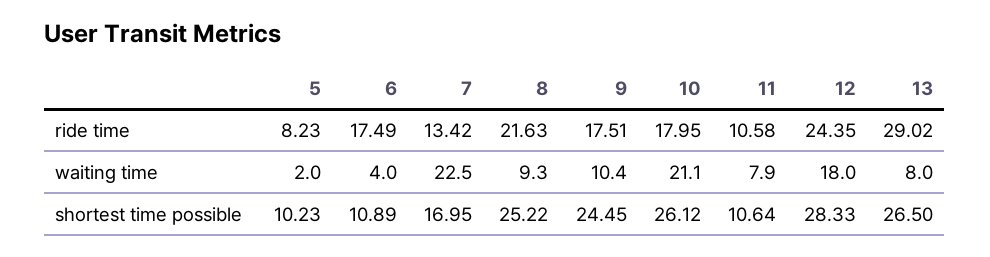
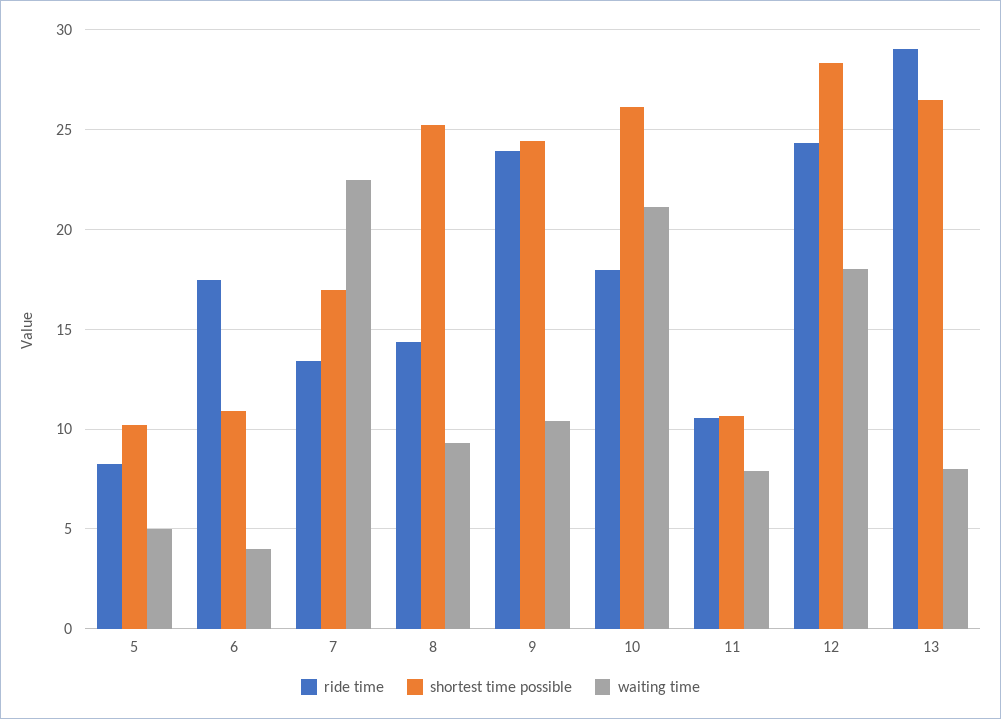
  {
    "ride time": {
      "5": 8.23,
      "6": 17.49,
      "7": 13.42,
-     "8": 21.63,
+     "8": 14.5,
-     "9": 17.51,
+     "9": 24,
      "10": 17.95,
      "11": 10.58,
      "12": 24.35,
      "13": 29.02
    },
    "waiting time": {
-     "5": 2,
+     "5": 5,
      "6": 4,
      "7": 22.5,
      "8": 9.3,
      "9": 10.4,
      "10": 21.1,
      "11": 7.9,
      "12": 18,
      "13": 8
    },
    "shortest time possible": {
      "5": 10.23,
      "6": 10.89,
      "7": 16.95,
      "8": 25.22,
      "9": 24.45,
      "10": 26.12,
      "11": 10.64,
      "12": 28.33,
      "13": 26.5
    }
  }

